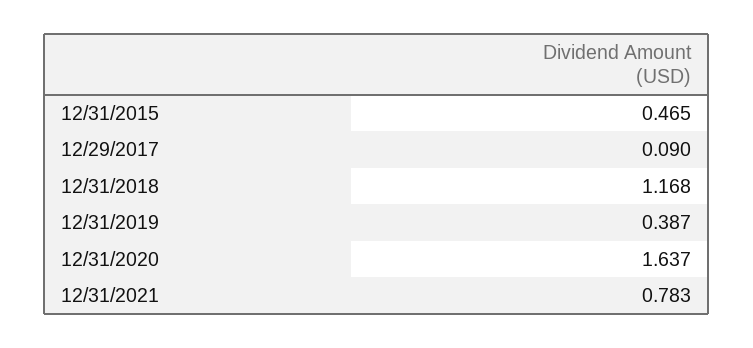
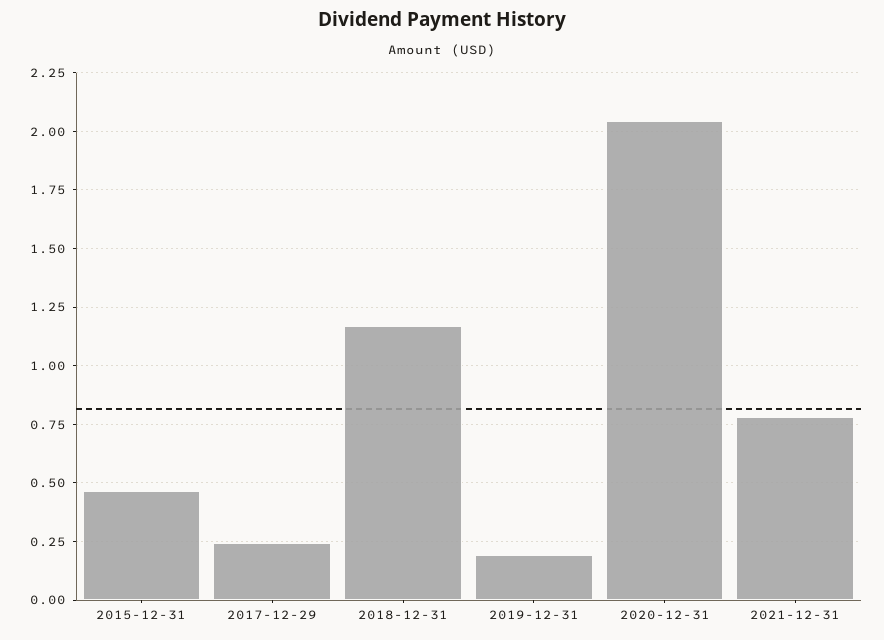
  {
    "12/31/2015": 0.465,
-   "12/29/2017": 0.09,
+   "12/29/2017": 0.25,
    "12/31/2018": 1.168,
-   "12/31/2019": 0.387,
+   "12/31/2019": 0.2,
-   "12/31/2020": 1.637,
+   "12/31/2020": 2.05,
    "12/31/2021": 0.783
  }

